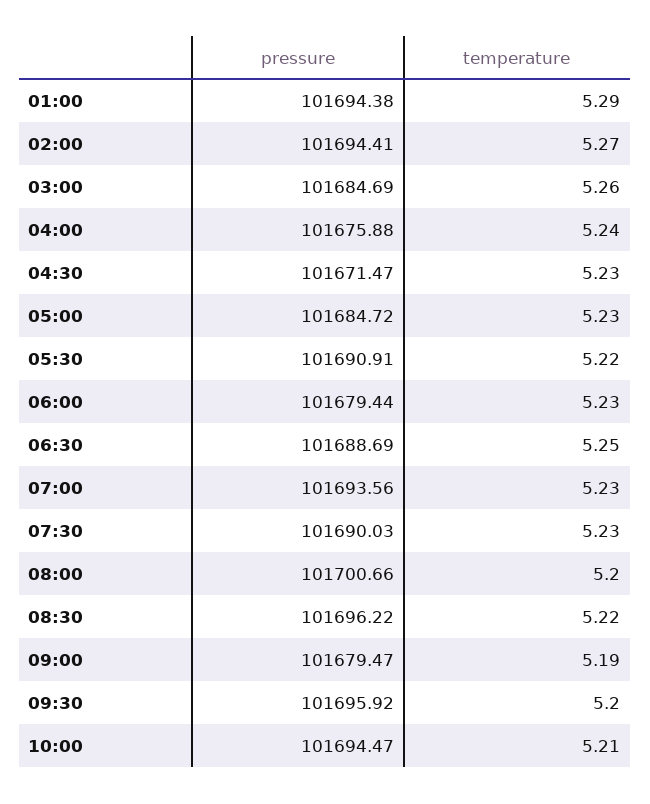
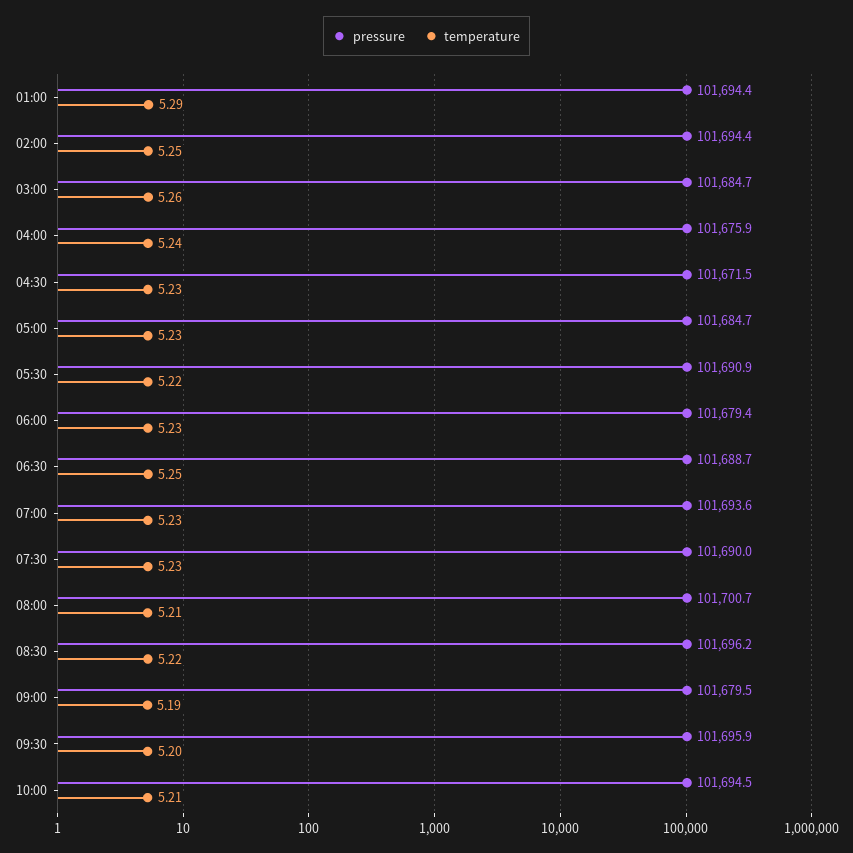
  {
    "pressure": {
      "01:00": 101694.38,
      "02:00": 101694.41,
      "03:00": 101684.69,
      "04:00": 101675.88,
      "04:30": 101671.47,
      "05:00": 101684.72,
      "05:30": 101690.91,
      "06:00": 101679.44,
      "06:30": 101688.69,
      "07:00": 101693.56,
      "07:30": 101690.03,
      "08:00": 101700.66,
      "08:30": 101696.22,
      "09:00": 101679.47,
      "09:30": 101695.92,
      "10:00": 101694.47
    },
    "temperature": {
      "01:00": 5.29,
-     "02:00": 5.27,
+     "02:00": 5.25,
      "03:00": 5.26,
      "04:00": 5.24,
      "04:30": 5.23,
      "05:00": 5.23,
      "05:30": 5.22,
      "06:00": 5.23,
      "06:30": 5.25,
      "07:00": 5.23,
      "07:30": 5.23,
-     "08:00": 5.2,
+     "08:00": 5.21,
      "08:30": 5.22,
      "09:00": 5.19,
      "09:30": 5.2,
      "10:00": 5.21
    }
  }

